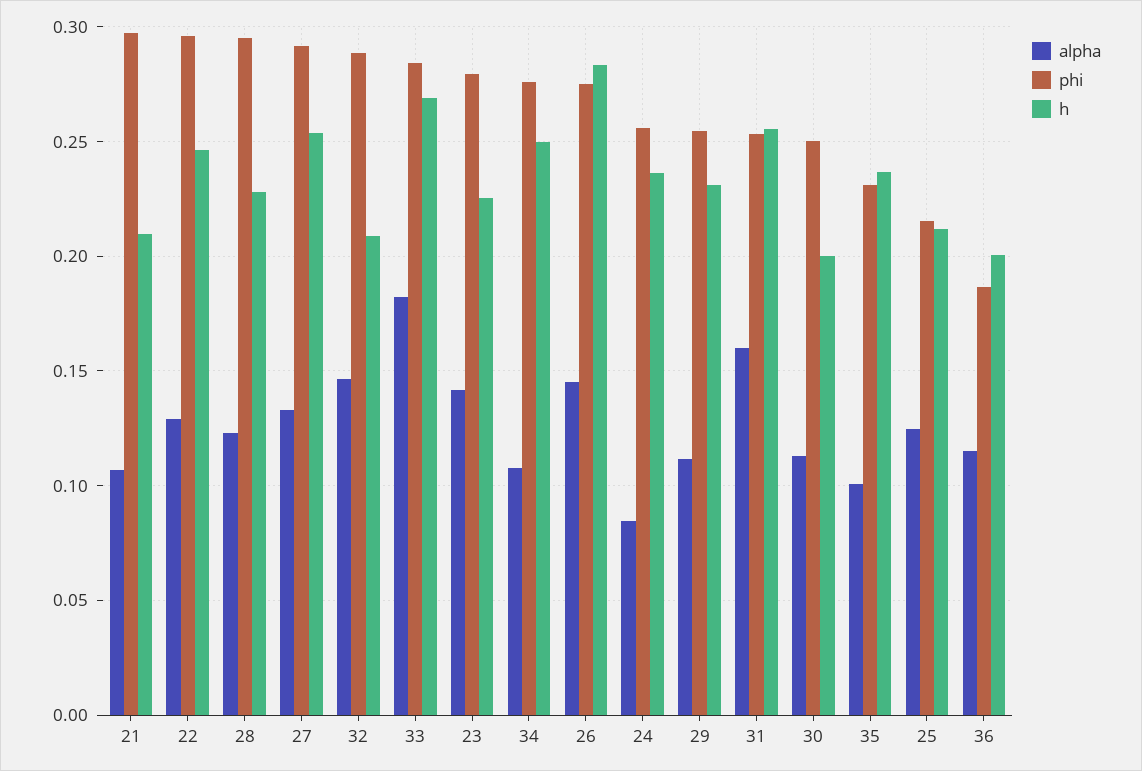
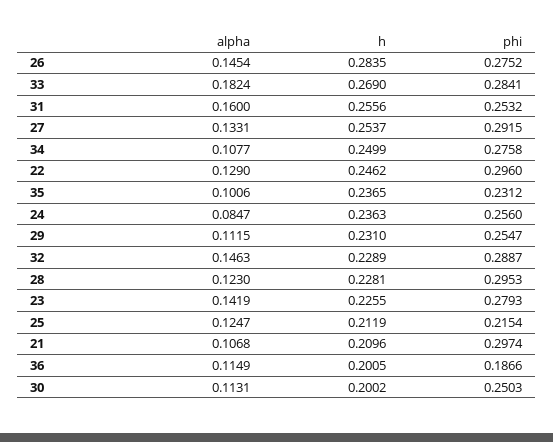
  {
    "alpha": {
      "21": 0.1068,
      "22": 0.129,
      "28": 0.123,
      "27": 0.1331,
      "32": 0.1463,
      "33": 0.1824,
      "23": 0.1419,
      "34": 0.1077,
      "26": 0.1454,
      "24": 0.0847,
      "29": 0.1115,
      "31": 0.16,
      "30": 0.1131,
      "35": 0.1006,
      "25": 0.1247,
      "36": 0.1149
    },
    "phi": {
      "21": 0.2974,
      "22": 0.296,
      "28": 0.2953,
      "27": 0.2915,
      "32": 0.2887,
      "33": 0.2841,
      "23": 0.2793,
      "34": 0.2758,
      "26": 0.2752,
      "24": 0.256,
      "29": 0.2547,
      "31": 0.2532,
      "30": 0.2503,
      "35": 0.2312,
      "25": 0.2154,
      "36": 0.1866
    },
    "h": {
      "21": 0.2096,
      "22": 0.2462,
      "28": 0.2281,
      "27": 0.2537,
-     "32": 0.21,
+     "32": 0.2289,
      "33": 0.269,
      "23": 0.2255,
      "34": 0.2499,
      "26": 0.2835,
      "24": 0.2363,
      "29": 0.231,
      "31": 0.2556,
      "30": 0.2002,
      "35": 0.2365,
      "25": 0.2119,
      "36": 0.2005
    }
  }

